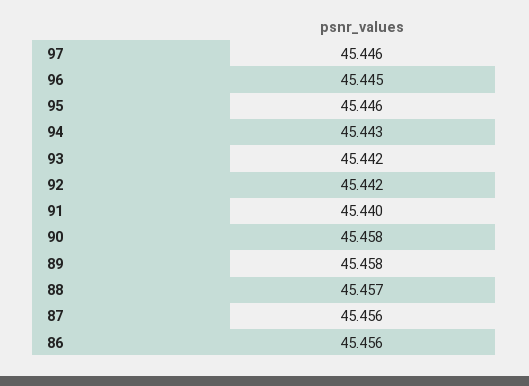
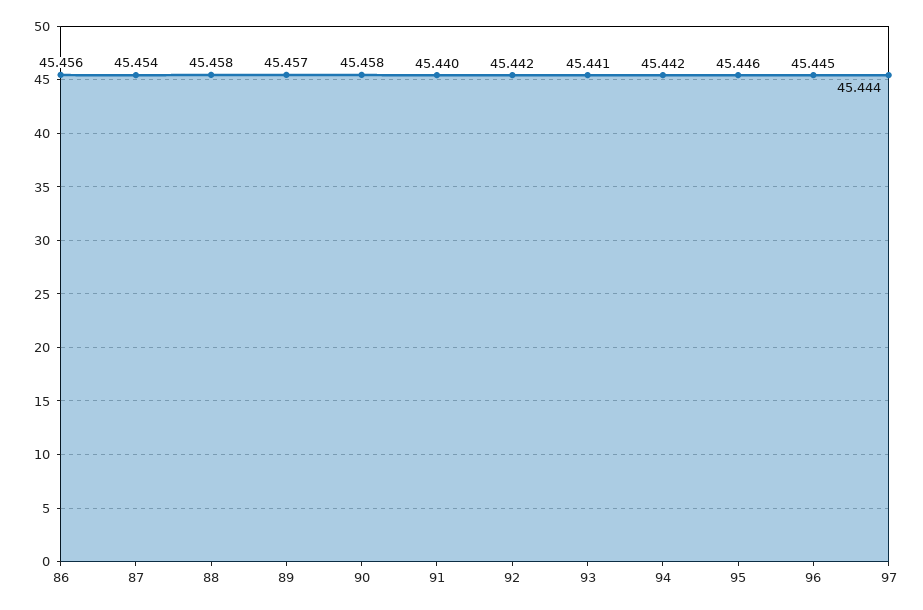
  {
-   "97": 45.446,
+   "97": 45.444,
    "96": 45.445,
    "95": 45.446,
-   "94": 45.443,
+   "94": 45.442,
-   "93": 45.442,
+   "93": 45.441,
    "92": 45.442,
    "91": 45.44,
    "90": 45.458,
-   "89": 45.458,
+   "89": 45.457,
-   "88": 45.457,
+   "88": 45.458,
-   "87": 45.456,
+   "87": 45.454,
    "86": 45.456
  }

